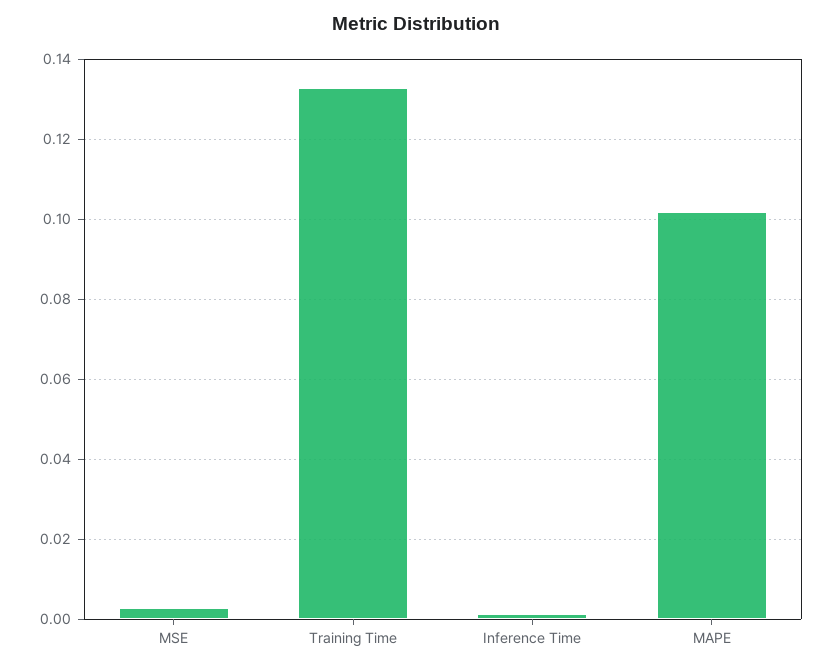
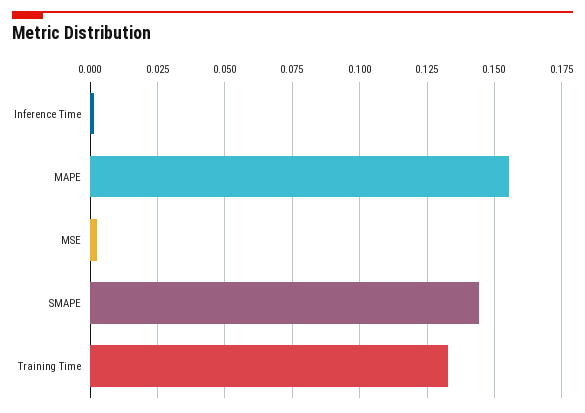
  {
    "MSE": 0.002,
    "Training Time": 0.132,
    "Inference Time": 0.002,
-   "MAPE": 0.102
+   "MAPE": 0.155,
+   "SMAPE": 0.145
  }

